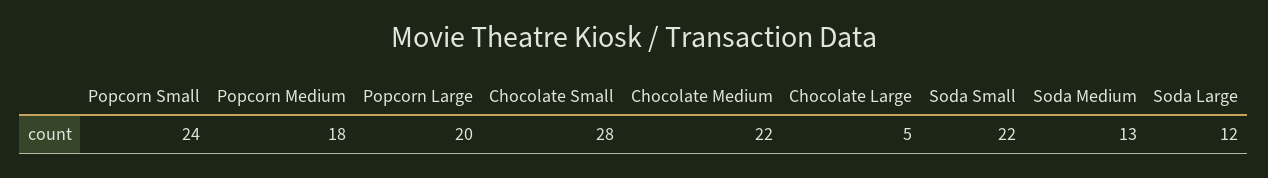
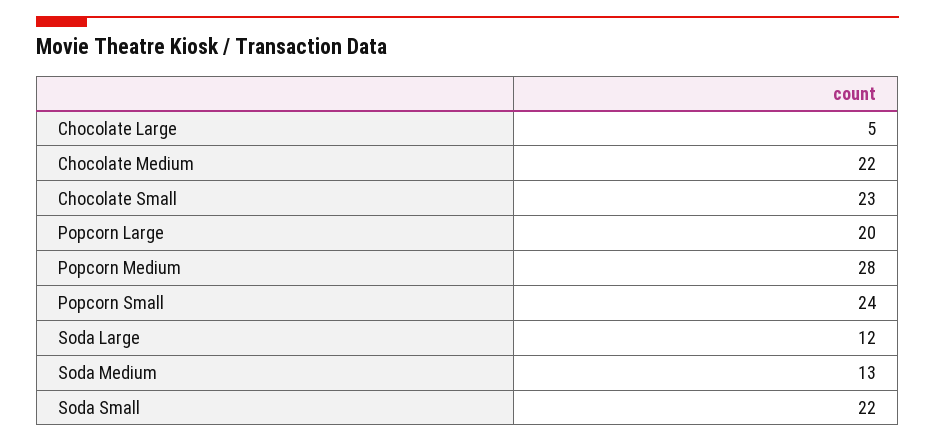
  {
    "Popcorn Small": 24,
-   "Popcorn Medium": 18,
+   "Popcorn Medium": 28,
    "Popcorn Large": 20,
-   "Chocolate Small": 28,
+   "Chocolate Small": 23,
    "Chocolate Medium": 22,
    "Chocolate Large": 5,
    "Soda Small": 22,
    "Soda Medium": 13,
    "Soda Large": 12
  }

